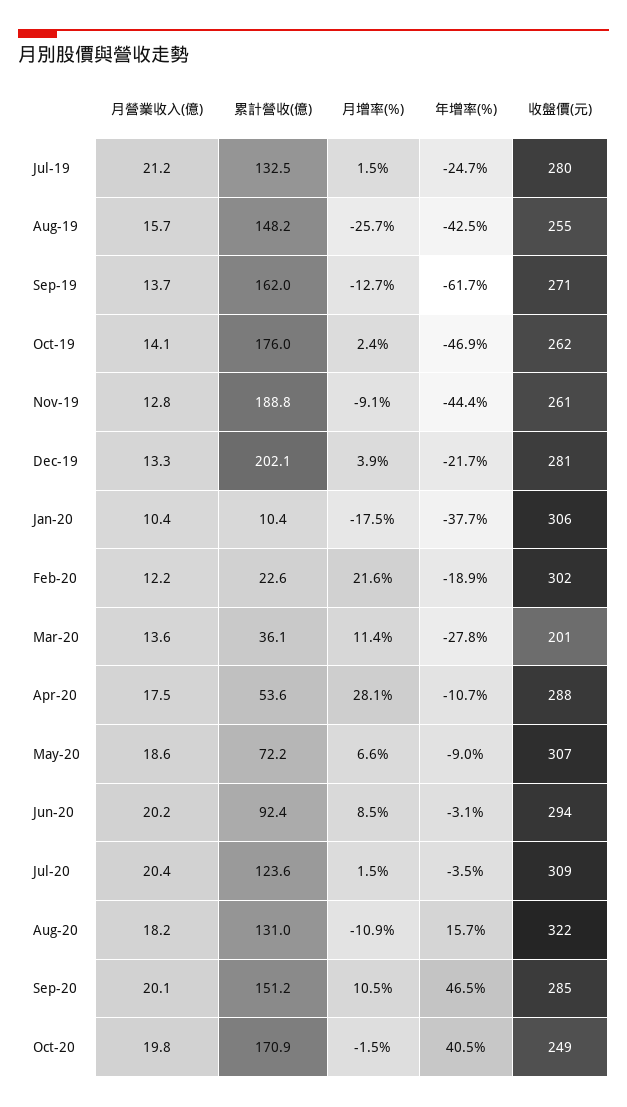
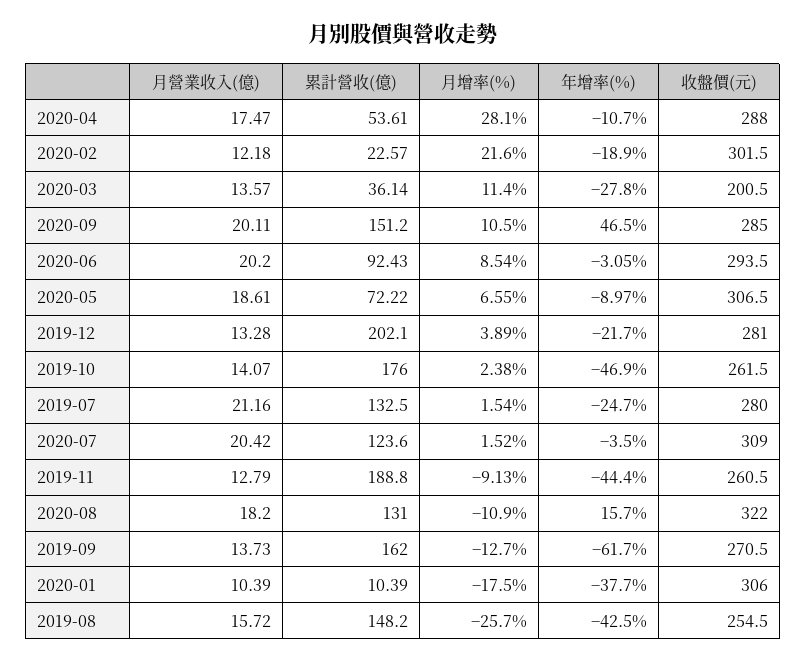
  {
    "月營業收入(億)": {
      "Jul-19": 21.16,
      "Aug-19": 15.72,
      "Sep-19": 13.73,
      "Oct-19": 14.07,
      "Nov-19": 12.79,
      "Dec-19": 13.28,
      "Jan-20": 10.39,
      "Feb-20": 12.18,
      "Mar-20": 13.57,
      "Apr-20": 17.47,
      "May-20": 18.61,
      "Jun-20": 20.2,
      "Jul-20": 20.42,
      "Aug-20": 18.2,
-     "Sep-20": 20.11,
+     "Sep-20": 20.11
-     "Oct-20": 19.8
    },
    "累計營收(億)": {
      "Jul-19": 132.5,
      "Aug-19": 148.2,
      "Sep-19": 162,
      "Oct-19": 176,
      "Nov-19": 188.8,
      "Dec-19": 202.1,
      "Jan-20": 10.39,
      "Feb-20": 22.57,
      "Mar-20": 36.14,
      "Apr-20": 53.61,
      "May-20": 72.22,
      "Jun-20": 92.43,
      "Jul-20": 123.6,
      "Aug-20": 131,
-     "Sep-20": 151.2,
+     "Sep-20": 151.2
-     "Oct-20": 170.9
    },
    "月增率(%)": {
      "Jul-19": 1.54,
      "Aug-19": -25.7,
      "Sep-19": -12.7,
      "Oct-19": 2.38,
      "Nov-19": -9.13,
      "Dec-19": 3.89,
      "Jan-20": -17.5,
      "Feb-20": 21.6,
      "Mar-20": 11.4,
      "Apr-20": 28.1,
      "May-20": 6.55,
      "Jun-20": 8.54,
      "Jul-20": 1.52,
      "Aug-20": -10.9,
-     "Sep-20": 10.5,
+     "Sep-20": 10.5
-     "Oct-20": -1.5
    },
    "年增率(%)": {
      "Jul-19": -24.7,
      "Aug-19": -42.5,
      "Sep-19": -61.7,
      "Oct-19": -46.9,
      "Nov-19": -44.4,
      "Dec-19": -21.7,
      "Jan-20": -37.7,
      "Feb-20": -18.9,
      "Mar-20": -27.8,
      "Apr-20": -10.7,
      "May-20": -8.97,
      "Jun-20": -3.05,
      "Jul-20": -3.5,
      "Aug-20": 15.7,
-     "Sep-20": 46.5,
+     "Sep-20": 46.5
-     "Oct-20": 40.5
    },
    "收盤價(元)": {
      "Jul-19": 280,
      "Aug-19": 254.5,
      "Sep-19": 270.5,
      "Oct-19": 261.5,
      "Nov-19": 260.5,
      "Dec-19": 281,
      "Jan-20": 306,
      "Feb-20": 301.5,
      "Mar-20": 200.5,
      "Apr-20": 288,
      "May-20": 306.5,
      "Jun-20": 293.5,
      "Jul-20": 309,
      "Aug-20": 322,
-     "Sep-20": 285,
+     "Sep-20": 285
-     "Oct-20": 249
    }
  }

